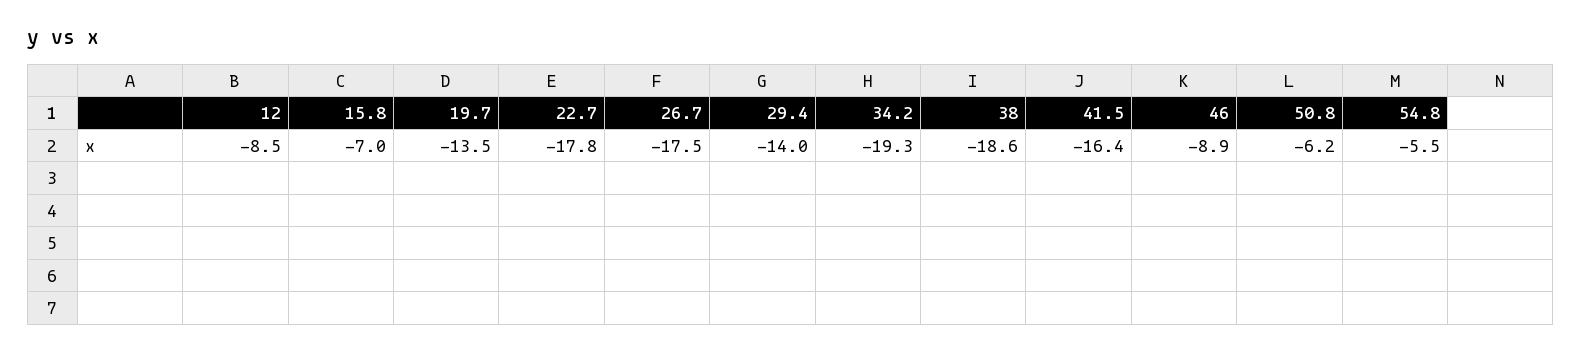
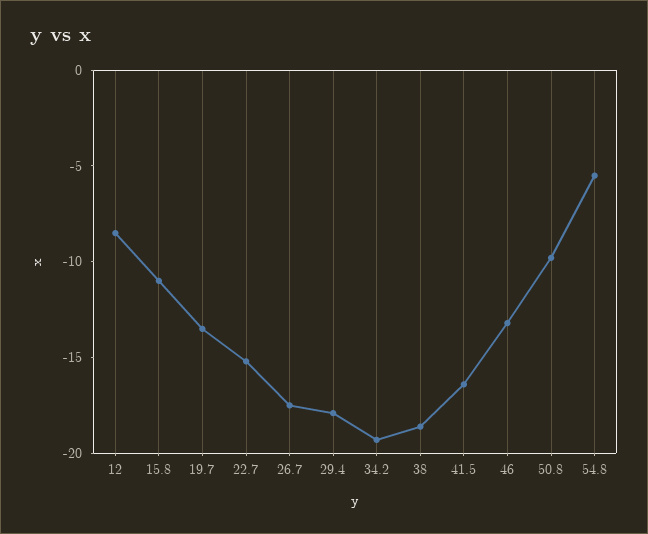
  {
    "12": -8.5,
-   "15.8": -7,
+   "15.8": -11,
    "19.7": -13.5,
-   "22.7": -17.8,
+   "22.7": -15,
    "26.7": -17.5,
-   "29.4": -14,
+   "29.4": -18,
    "34.2": -19.3,
    "38": -18.6,
    "41.5": -16.4,
-   "46": -8.9,
+   "46": -13,
-   "50.8": -6.2,
+   "50.8": -10,
    "54.8": -5.5
  }

